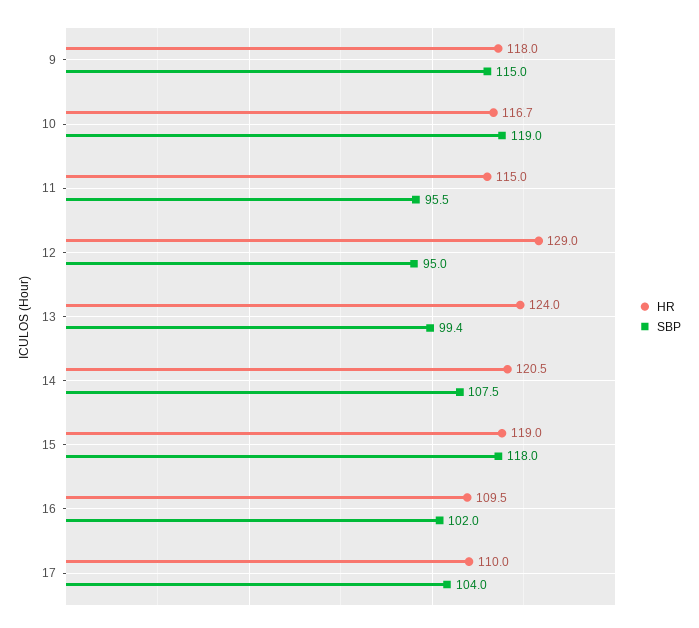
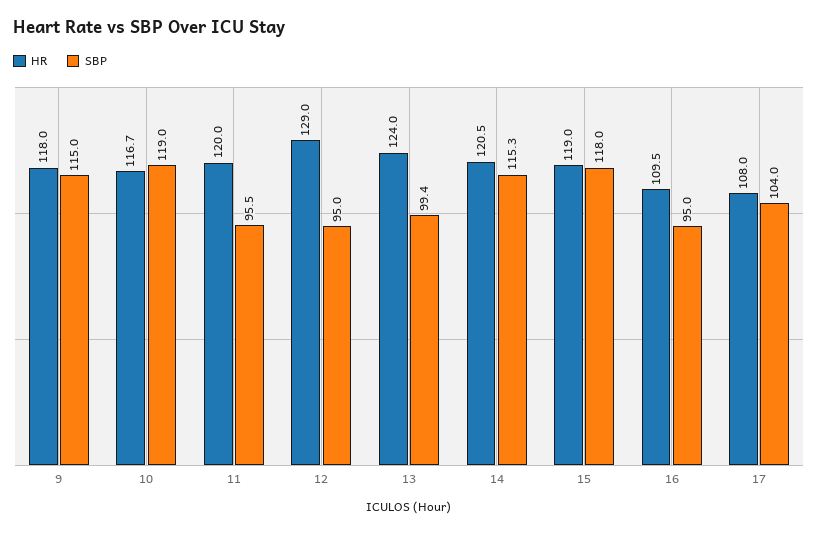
  {
    "HR": {
      "9": 118,
      "10": 116.7,
-     "11": 115,
+     "11": 120,
      "12": 129,
      "13": 124,
      "14": 120.5,
      "15": 119,
      "16": 109.5,
-     "17": 110
+     "17": 108
    },
    "SBP": {
      "9": 115,
      "10": 119,
      "11": 95.5,
      "12": 95,
      "13": 99.4,
-     "14": 107.5,
+     "14": 115.3,
      "15": 118,
-     "16": 102,
+     "16": 95,
      "17": 104
    }
  }

